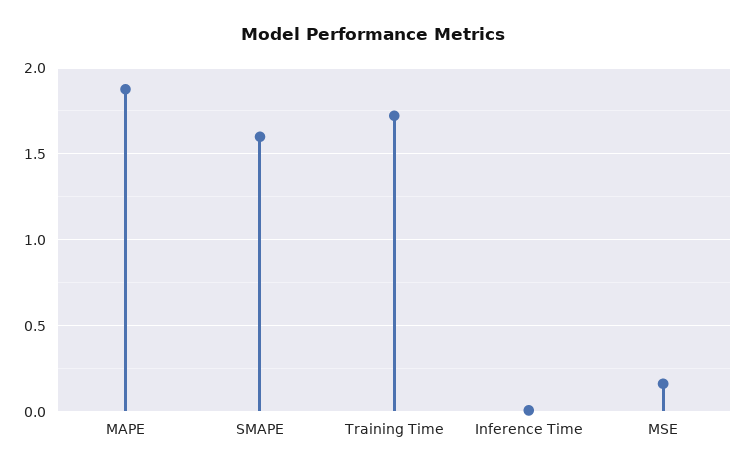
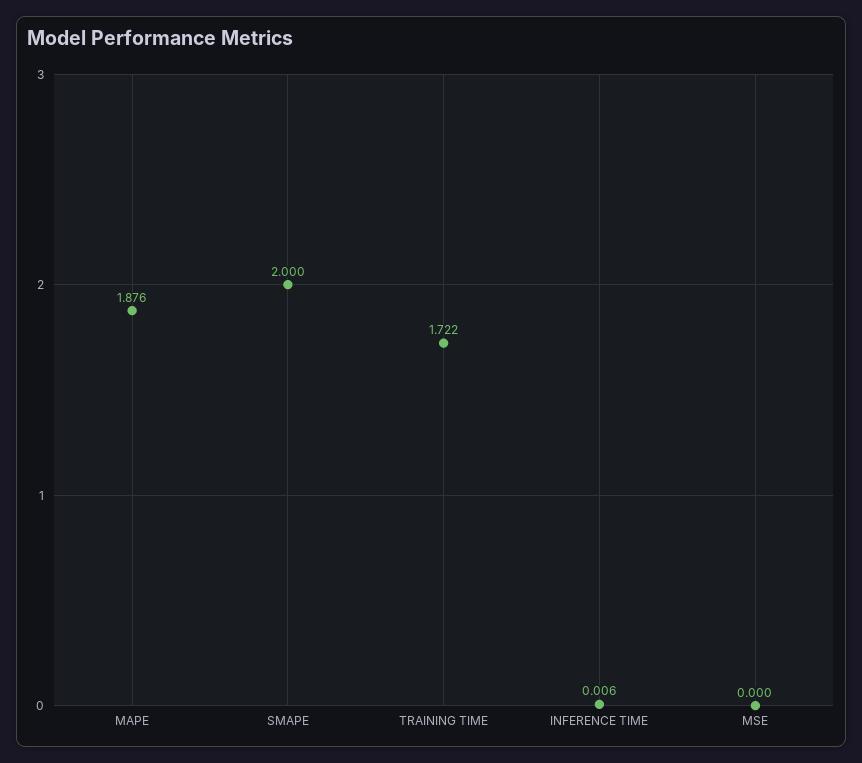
  {
    "MAPE": 1.876,
-   "SMAPE": 1.6,
+   "SMAPE": 2,
    "Training Time": 1.722,
    "Inference Time": 0.006,
-   "MSE": 0.15
+   "MSE": 0
  }

